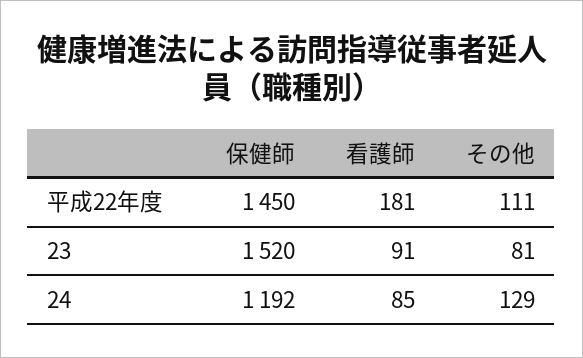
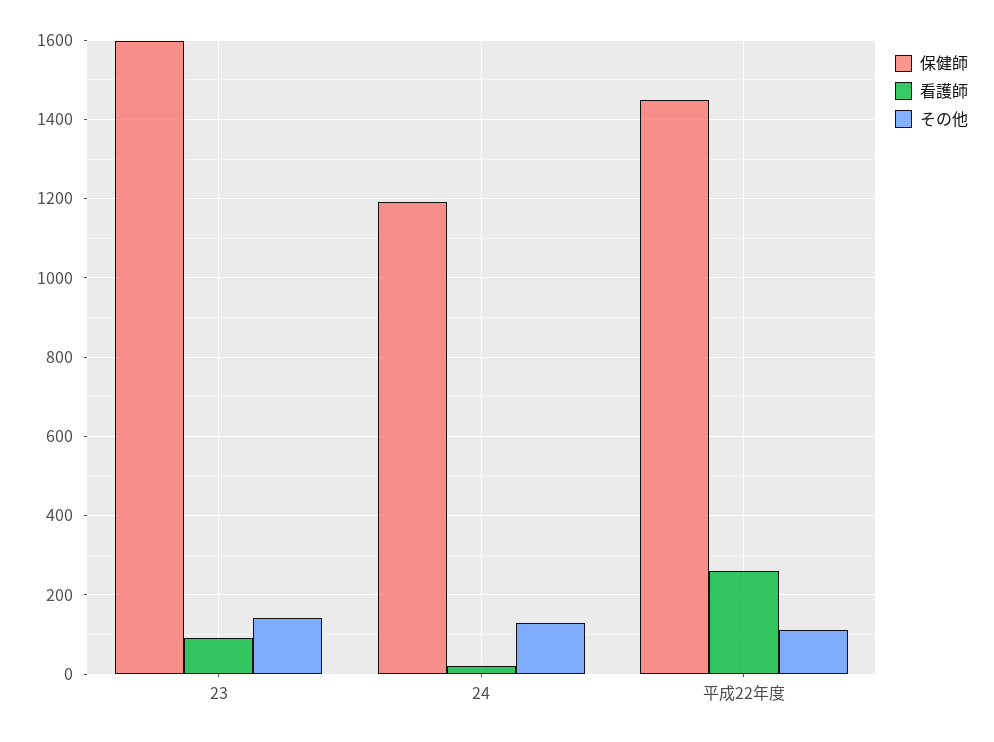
  {
    "保健師": {
      "平成22年度": 1450,
-     "23": 1520,
+     "23": 1600,
      "24": 1192
    },
    "看護師": {
-     "平成22年度": 181,
+     "平成22年度": 260,
      "23": 91,
-     "24": 85
+     "24": 20
    },
    "その他": {
      "平成22年度": 111,
-     "23": 81,
+     "23": 140,
      "24": 129
    }
  }

